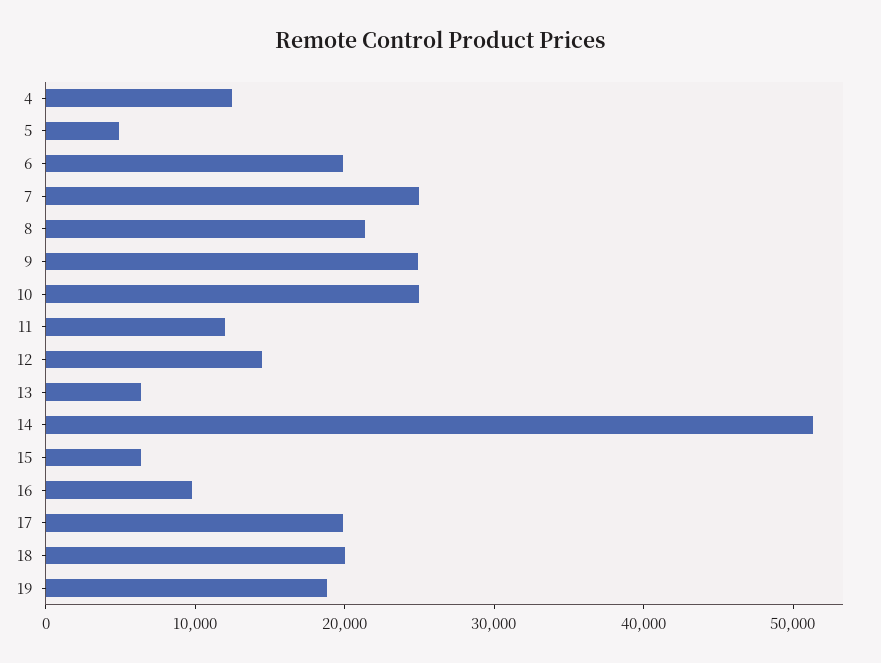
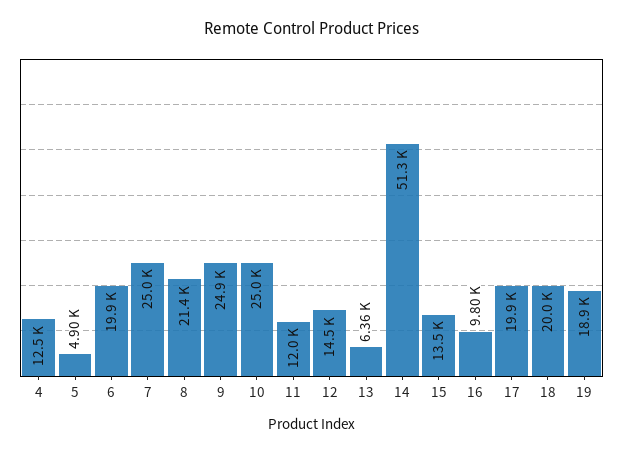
  {
    "4": 12500,
    "5": 4900,
    "6": 19900,
    "7": 25000,
    "8": 21400,
    "9": 24900,
    "10": 25000,
    "11": 12000,
    "12": 14500,
    "13": 6360,
    "14": 51300,
-   "15": 6000,
+   "15": 13500,
    "16": 9800,
    "17": 19900,
    "18": 20000,
    "19": 18900
  }

